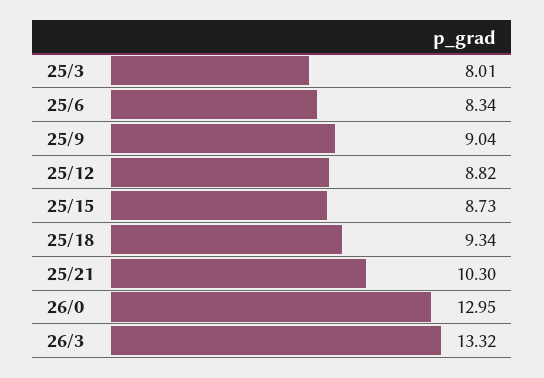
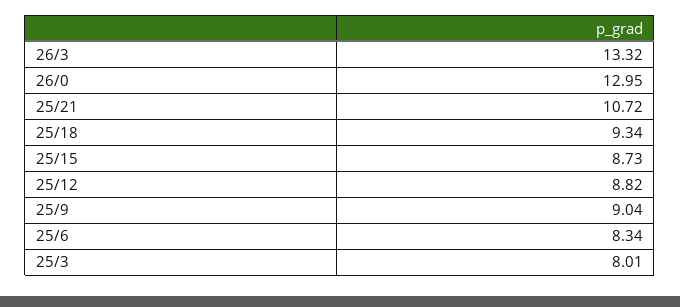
  {
    "25/3": 8.01,
    "25/6": 8.34,
    "25/9": 9.04,
    "25/12": 8.82,
    "25/15": 8.73,
    "25/18": 9.34,
-   "25/21": 10.3,
+   "25/21": 10.72,
    "26/0": 12.95,
    "26/3": 13.32
  }

